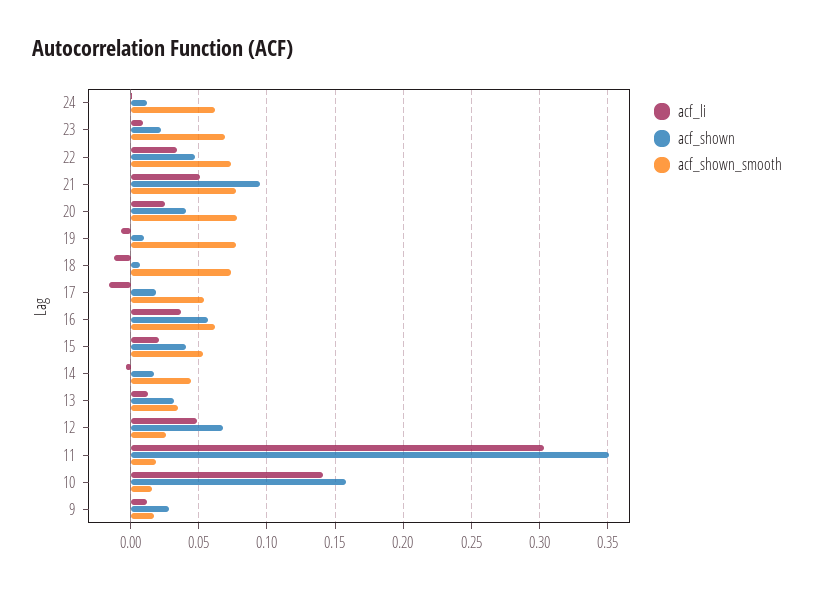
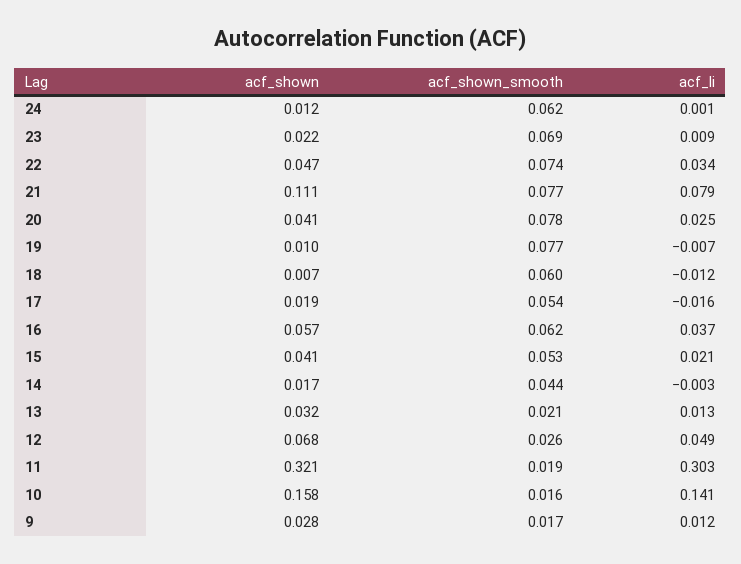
  {
    "acf_li": {
      "24": 0.001,
      "23": 0.009,
      "22": 0.034,
-     "21": 0.05,
+     "21": 0.079,
      "20": 0.025,
      "19": -0.007,
      "18": -0.012,
      "17": -0.016,
      "16": 0.037,
      "15": 0.021,
      "14": -0.003,
      "13": 0.013,
      "12": 0.049,
      "11": 0.303,
      "10": 0.141,
      "9": 0.012
    },
    "acf_shown": {
      "24": 0.012,
      "23": 0.022,
      "22": 0.047,
-     "21": 0.095,
+     "21": 0.111,
      "20": 0.041,
      "19": 0.01,
      "18": 0.007,
      "17": 0.019,
      "16": 0.057,
      "15": 0.041,
      "14": 0.017,
      "13": 0.032,
      "12": 0.068,
-     "11": 0.35,
+     "11": 0.321,
      "10": 0.158,
      "9": 0.028
    },
    "acf_shown_smooth": {
      "24": 0.062,
      "23": 0.069,
      "22": 0.074,
      "21": 0.077,
      "20": 0.078,
      "19": 0.077,
-     "18": 0.075,
+     "18": 0.06,
      "17": 0.054,
      "16": 0.062,
      "15": 0.053,
      "14": 0.044,
-     "13": 0.035,
+     "13": 0.021,
      "12": 0.026,
      "11": 0.019,
      "10": 0.016,
      "9": 0.017
    }
  }

